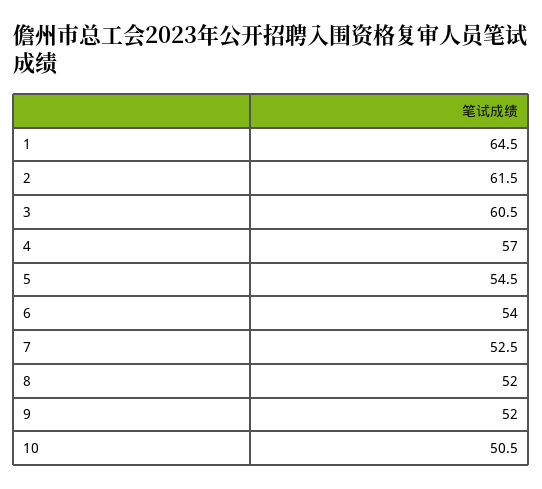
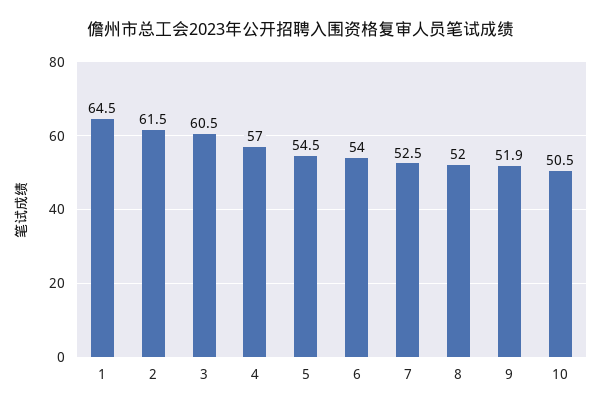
  {
    "1": 64.5,
    "2": 61.5,
    "3": 60.5,
    "4": 57,
    "5": 54.5,
    "6": 54,
    "7": 52.5,
    "8": 52,
-   "9": 52,
+   "9": 51.9,
    "10": 50.5
  }

